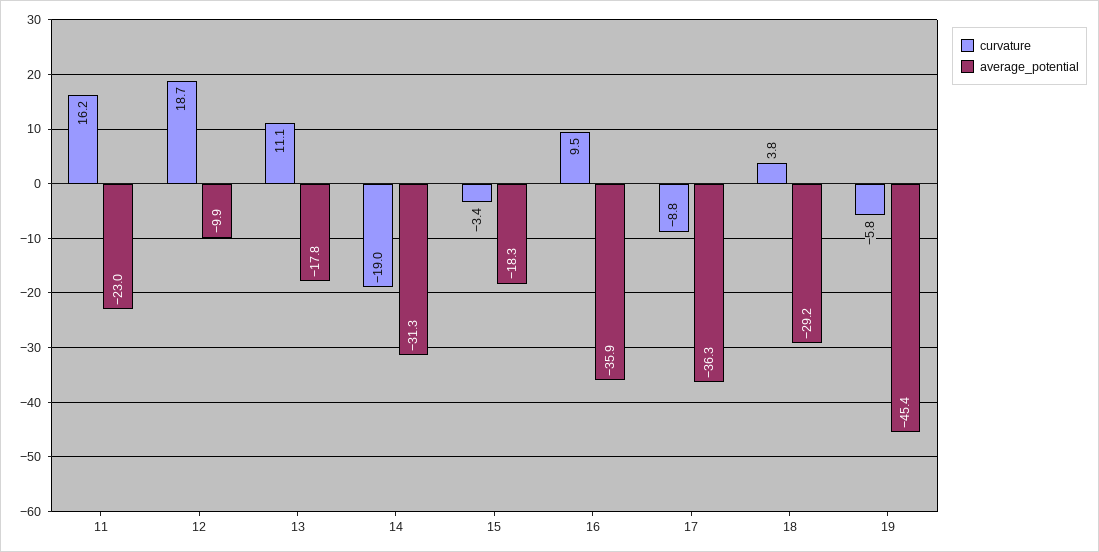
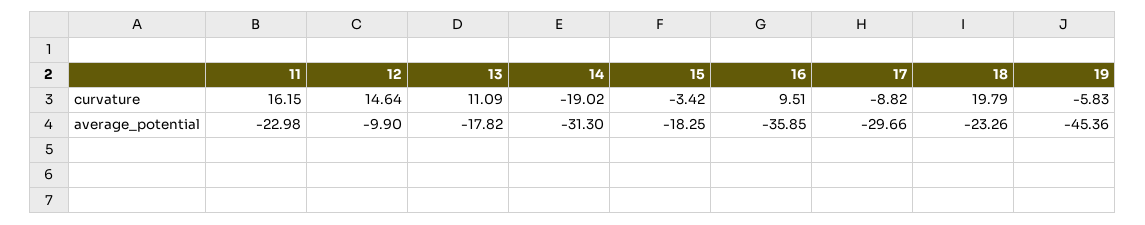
  {
    "curvature": {
      "11": 16.15,
-     "12": 18.7,
+     "12": 14.64,
      "13": 11.09,
      "14": -19.02,
      "15": -3.42,
      "16": 9.51,
      "17": -8.82,
-     "18": 3.8,
+     "18": 19.79,
      "19": -5.83
    },
    "average_potential": {
      "11": -22.98,
      "12": -9.9,
      "13": -17.82,
      "14": -31.3,
      "15": -18.25,
      "16": -35.85,
-     "17": -36.3,
+     "17": -29.66,
-     "18": -29.2,
+     "18": -23.26,
      "19": -45.36
    }
  }

